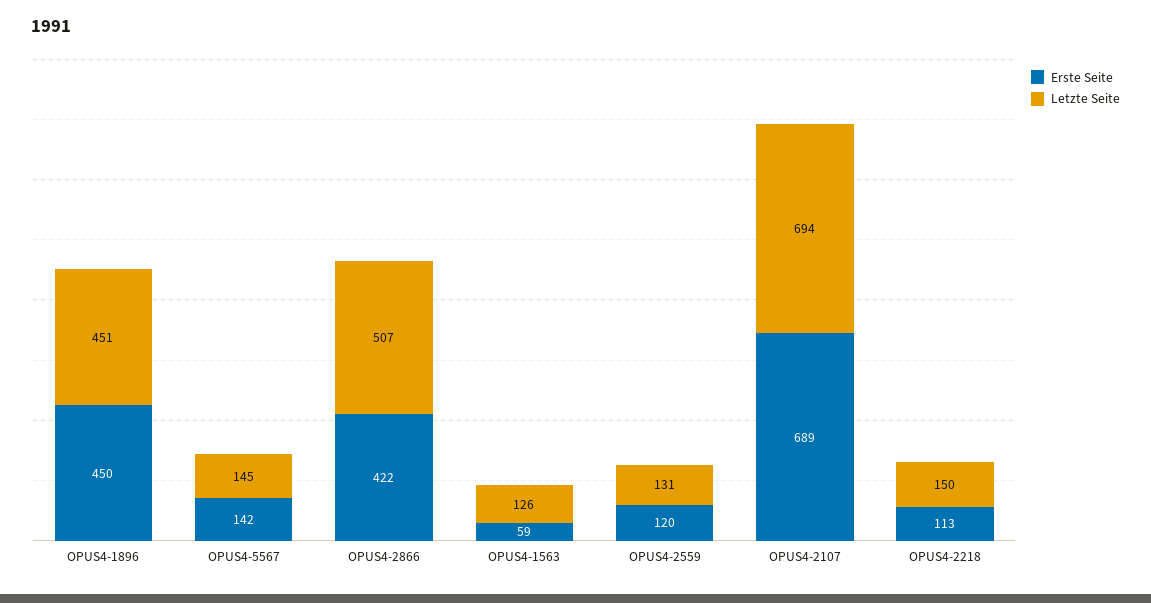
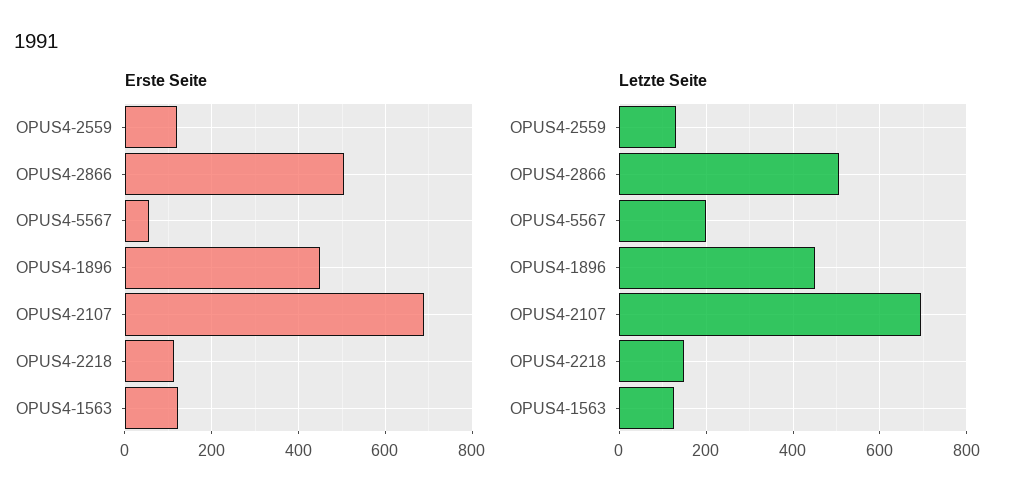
  {
    "Erste Seite": {
      "OPUS4-1896": 450,
-     "OPUS4-5567": 142,
+     "OPUS4-5567": 60,
-     "OPUS4-2866": 422,
+     "OPUS4-2866": 500,
-     "OPUS4-1563": 59,
+     "OPUS4-1563": 120,
      "OPUS4-2559": 120,
      "OPUS4-2107": 689,
      "OPUS4-2218": 113
    },
    "Letzte Seite": {
      "OPUS4-1896": 451,
-     "OPUS4-5567": 145,
+     "OPUS4-5567": 200,
      "OPUS4-2866": 507,
      "OPUS4-1563": 126,
      "OPUS4-2559": 131,
      "OPUS4-2107": 694,
      "OPUS4-2218": 150
    }
  }

